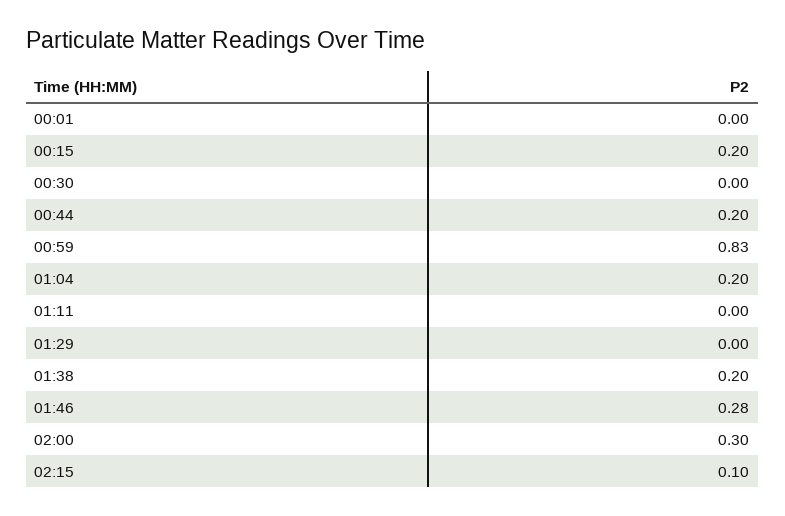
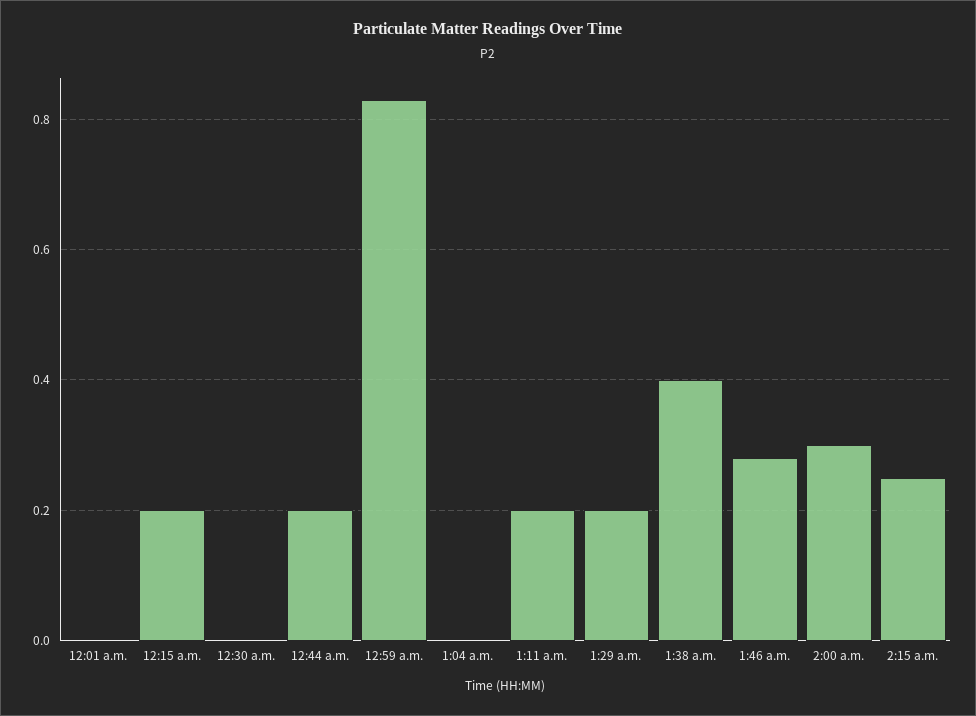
  {
    "00:01": 0,
    "00:15": 0.2,
    "00:30": 0,
    "00:44": 0.2,
    "00:59": 0.83,
-   "01:04": 0.2,
+   "01:04": 0,
-   "01:11": 0,
+   "01:11": 0.2,
-   "01:29": 0,
+   "01:29": 0.2,
-   "01:38": 0.2,
+   "01:38": 0.4,
    "01:46": 0.28,
    "02:00": 0.3,
-   "02:15": 0.1
+   "02:15": 0.25
  }

